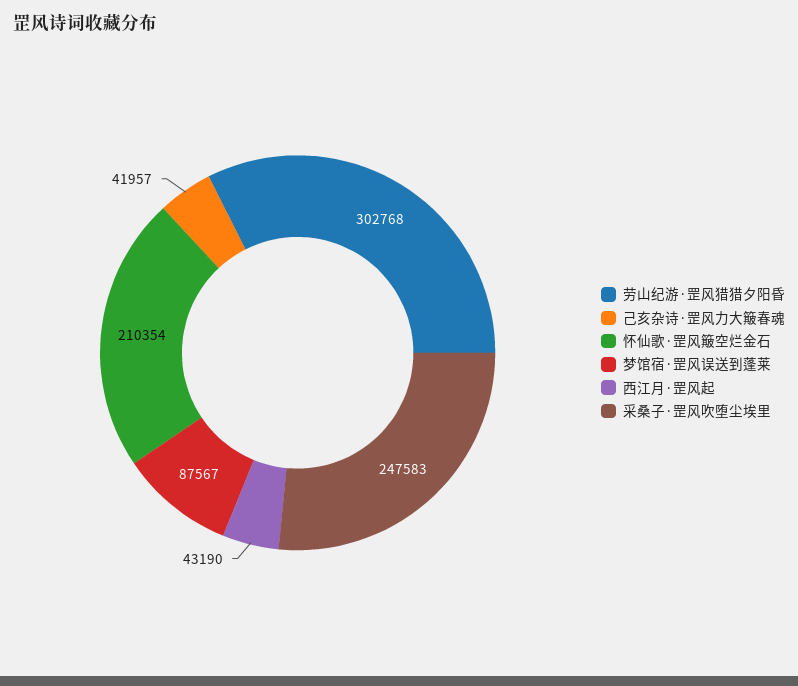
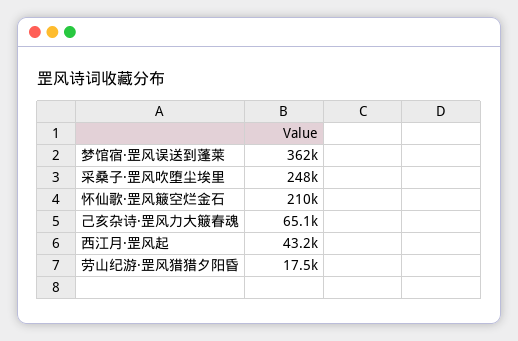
  {
-   "劳山纪游·罡风猎猎夕阳昏": 302768,
+   "劳山纪游·罡风猎猎夕阳昏": 17500,
-   "己亥杂诗·罡风力大簸春魂": 41957,
+   "己亥杂诗·罡风力大簸春魂": 65100,
    "怀仙歌·罡风簸空烂金石": 210354,
-   "梦馆宿·罡风误送到蓬莱": 87567,
+   "梦馆宿·罡风误送到蓬莱": 362000,
    "西江月·罡风起": 43190,
    "采桑子·罡风吹堕尘埃里": 247583
  }

